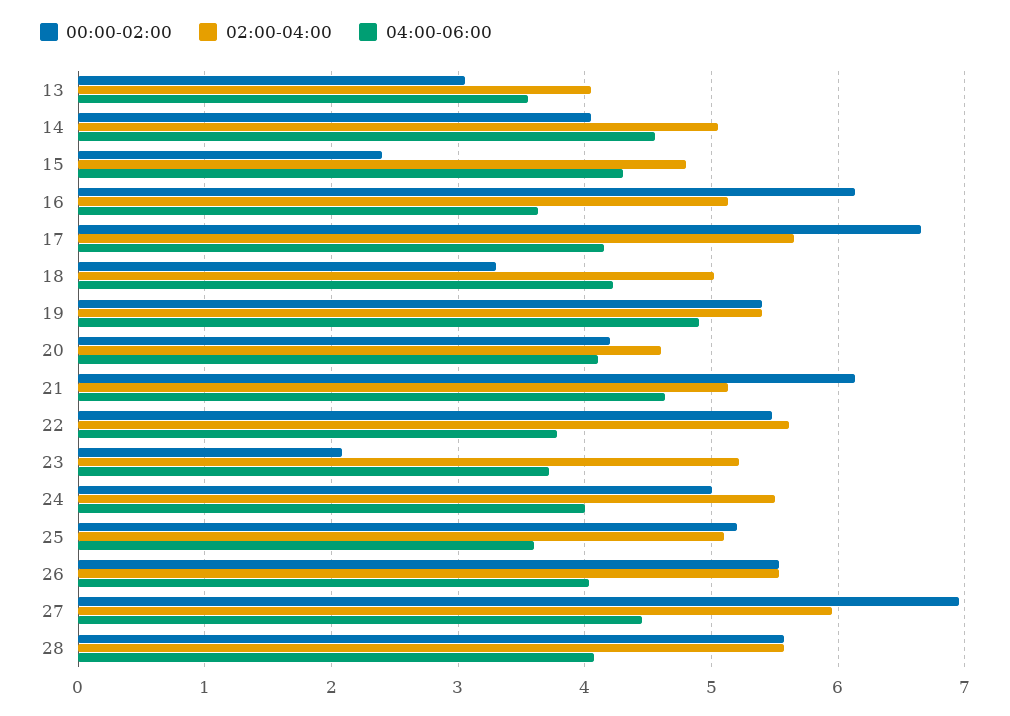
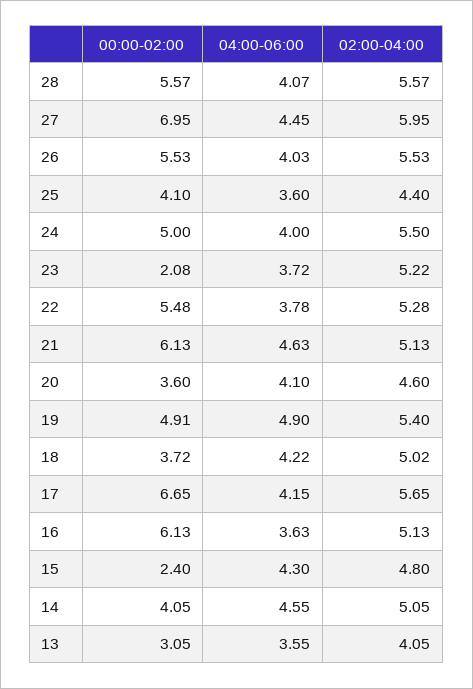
  {
    "00:00-02:00": {
      "13": 3.05,
      "14": 4.05,
      "15": 2.4,
      "16": 6.13,
      "17": 6.65,
-     "18": 3.3,
+     "18": 3.72,
-     "19": 5.4,
+     "19": 4.91,
-     "20": 4.2,
+     "20": 3.6,
      "21": 6.13,
      "22": 5.48,
      "23": 2.08,
      "24": 5,
-     "25": 5.2,
+     "25": 4.1,
      "26": 5.53,
      "27": 6.95,
      "28": 5.57
    },
    "02:00-04:00": {
      "13": 4.05,
      "14": 5.05,
      "15": 4.8,
      "16": 5.13,
      "17": 5.65,
      "18": 5.02,
      "19": 5.4,
      "20": 4.6,
      "21": 5.13,
-     "22": 5.6,
+     "22": 5.28,
      "23": 5.22,
      "24": 5.5,
-     "25": 5.1,
+     "25": 4.4,
      "26": 5.53,
      "27": 5.95,
      "28": 5.57
    },
    "04:00-06:00": {
      "13": 3.55,
      "14": 4.55,
      "15": 4.3,
      "16": 3.63,
      "17": 4.15,
      "18": 4.22,
      "19": 4.9,
      "20": 4.1,
      "21": 4.63,
      "22": 3.78,
      "23": 3.72,
      "24": 4,
      "25": 3.6,
      "26": 4.03,
      "27": 4.45,
      "28": 4.07
    }
  }

